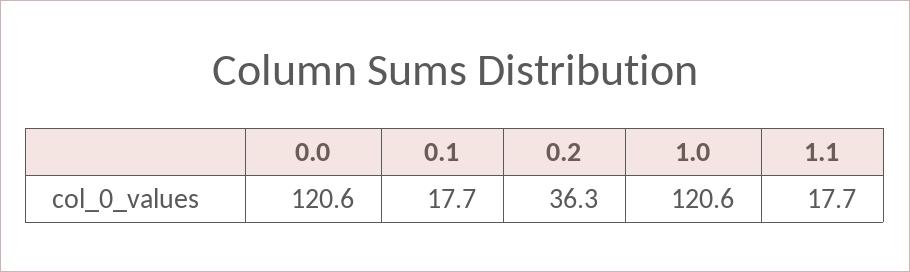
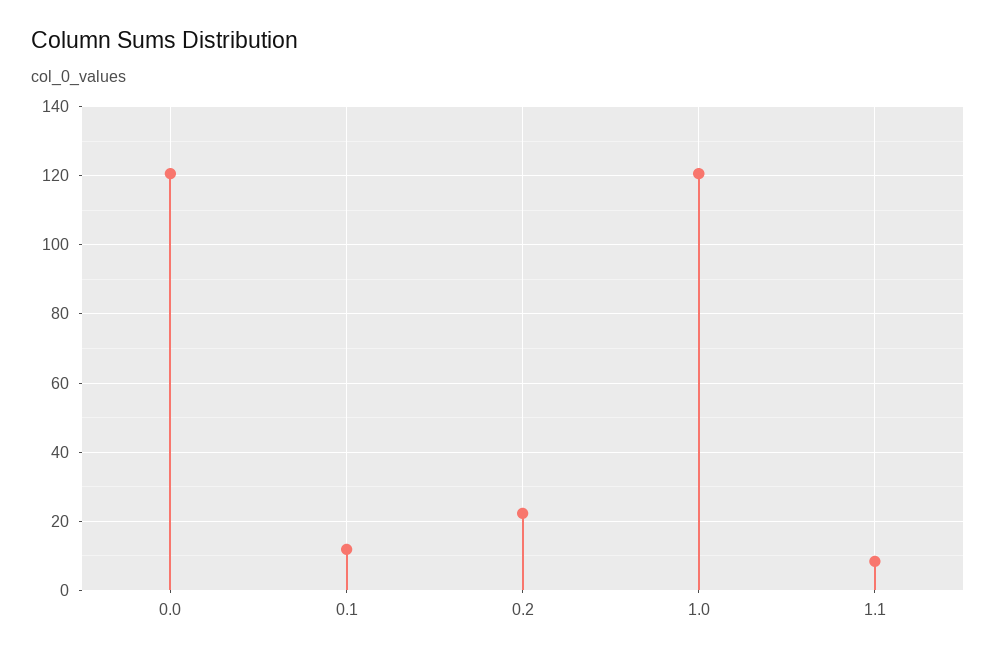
  {
    "0.0": 120.6,
-   "0.1": 17.7,
+   "0.1": 12,
-   "0.2": 36.3,
+   "0.2": 22,
    "1.0": 120.6,
-   "1.1": 17.7
+   "1.1": 8
  }

